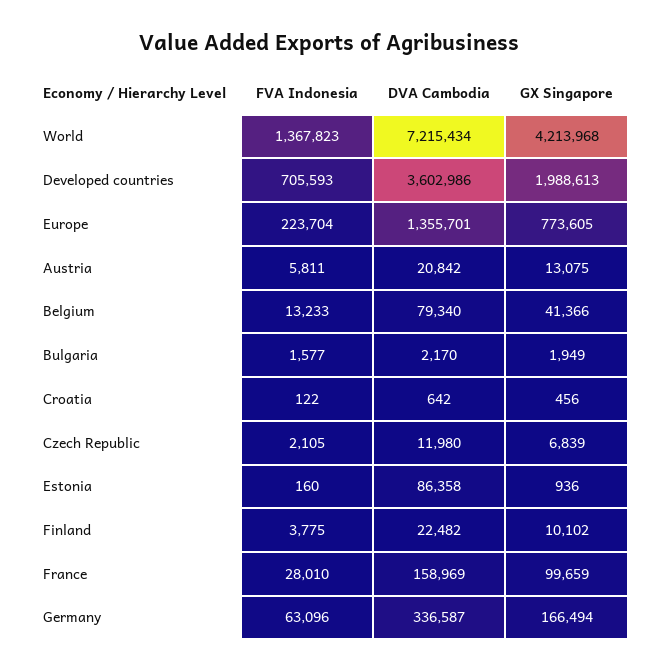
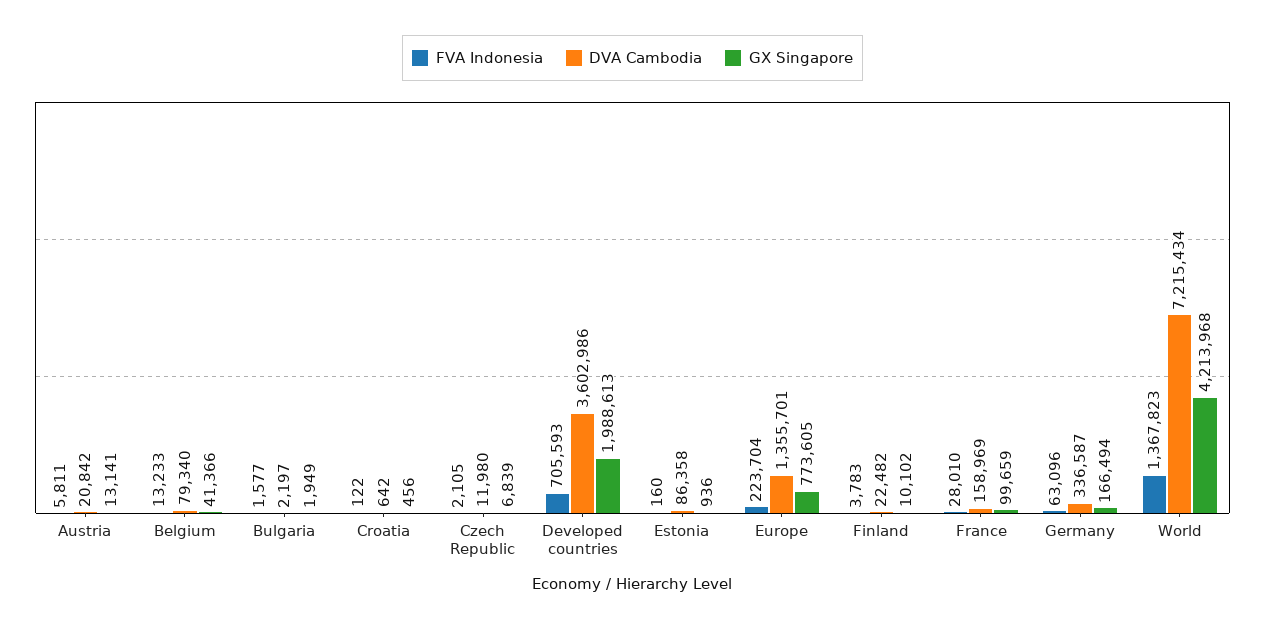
  {
    "FVA Indonesia": {
      "World": 1367823,
      "Developed countries": 705593,
      "Europe": 223704,
      "Austria": 5811,
      "Belgium": 13233,
      "Bulgaria": 1577,
      "Croatia": 122,
      "Czech Republic": 2105,
      "Estonia": 160,
-     "Finland": 3775,
+     "Finland": 3783,
      "France": 28010,
      "Germany": 63096
    },
    "DVA Cambodia": {
      "World": 7215434,
      "Developed countries": 3602986,
      "Europe": 1355701,
      "Austria": 20842,
      "Belgium": 79340,
-     "Bulgaria": 2170,
+     "Bulgaria": 2197,
      "Croatia": 642,
      "Czech Republic": 11980,
      "Estonia": 86358,
      "Finland": 22482,
      "France": 158969,
      "Germany": 336587
    },
    "GX Singapore": {
      "World": 4213968,
      "Developed countries": 1988613,
      "Europe": 773605,
-     "Austria": 13075,
+     "Austria": 13141,
      "Belgium": 41366,
      "Bulgaria": 1949,
      "Croatia": 456,
      "Czech Republic": 6839,
      "Estonia": 936,
      "Finland": 10102,
      "France": 99659,
      "Germany": 166494
    }
  }

